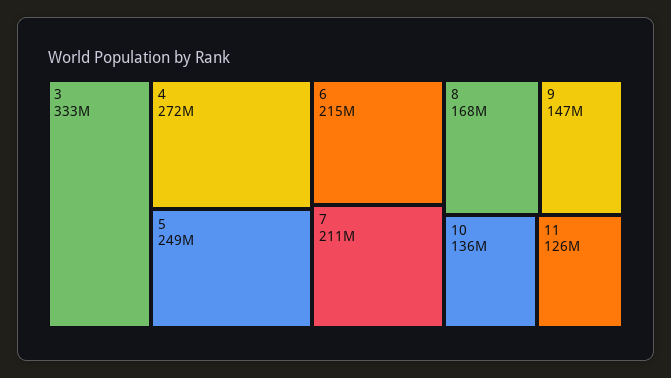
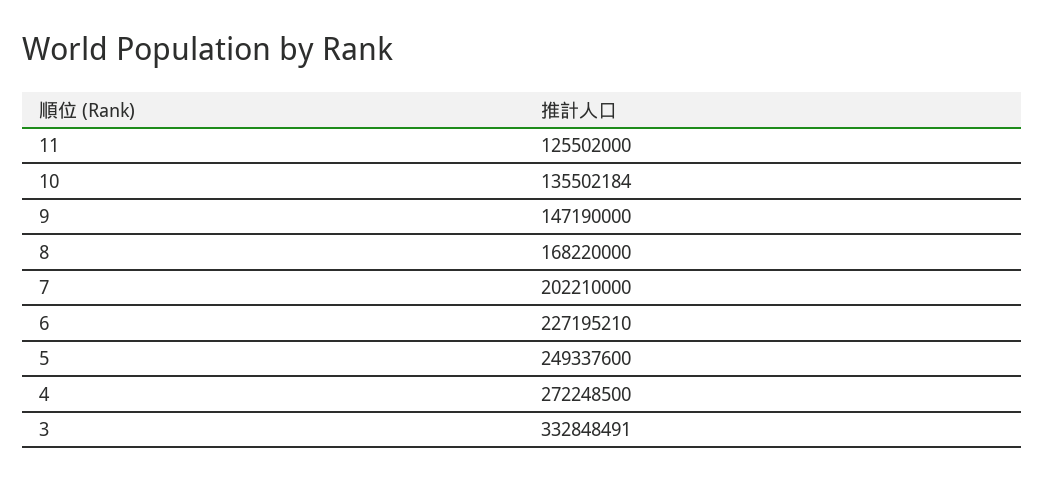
  {
    "3": 332848491,
    "4": 272248500,
    "5": 249337600,
-   "6": 215000000,
+   "6": 227195210,
-   "7": 211000000,
+   "7": 202210000,
    "8": 168220000,
    "9": 147190000,
    "10": 135502184,
    "11": 125502000
  }

